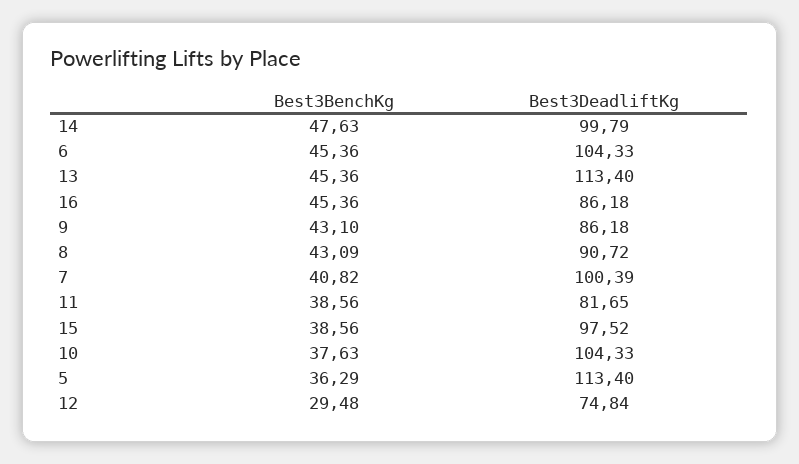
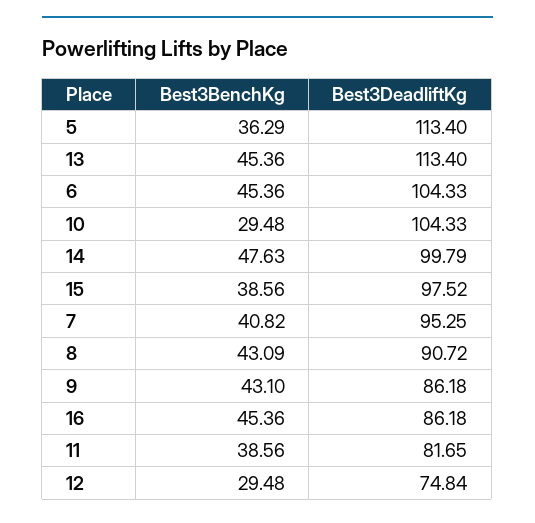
  {
    "Best3BenchKg": {
      "14": 47.63,
      "6": 45.36,
      "13": 45.36,
      "16": 45.36,
      "9": 43.1,
      "8": 43.09,
      "7": 40.82,
      "11": 38.56,
      "15": 38.56,
-     "10": 37.63,
+     "10": 29.48,
      "5": 36.29,
      "12": 29.48
    },
    "Best3DeadliftKg": {
      "14": 99.79,
      "6": 104.33,
      "13": 113.4,
      "16": 86.18,
      "9": 86.18,
      "8": 90.72,
-     "7": 100.39,
+     "7": 95.25,
      "11": 81.65,
      "15": 97.52,
      "10": 104.33,
      "5": 113.4,
      "12": 74.84
    }
  }

